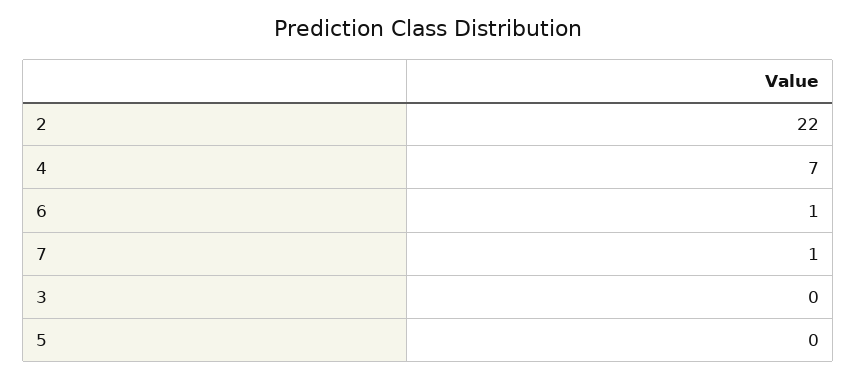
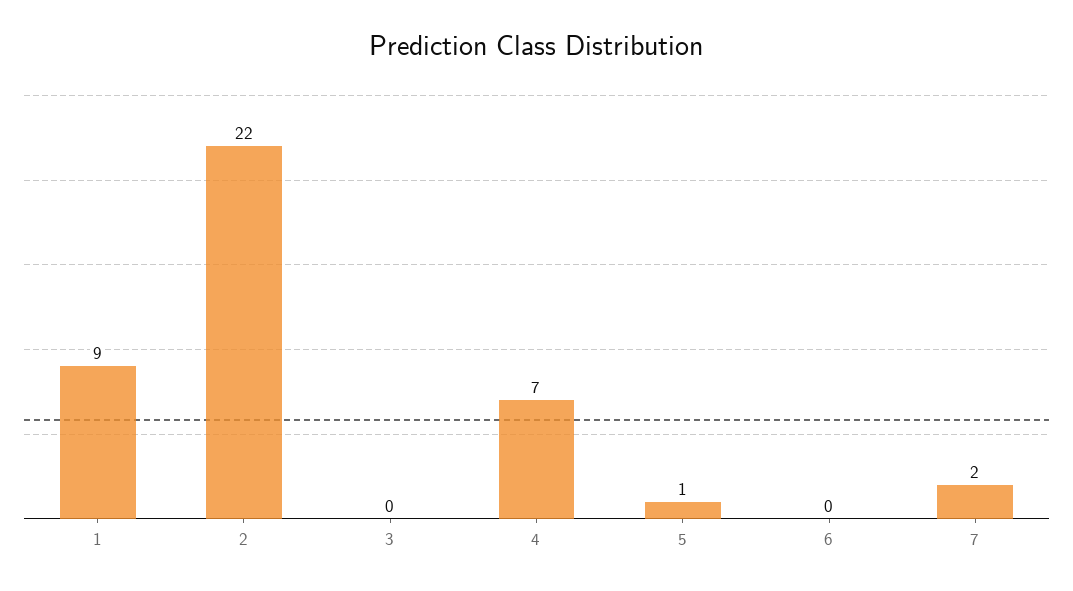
  {
    "2": 22,
    "4": 7,
-   "6": 1,
+   "6": 0,
-   "7": 1,
+   "7": 2,
    "3": 0,
-   "5": 0
+   "5": 1,
+   "1": 9
  }

